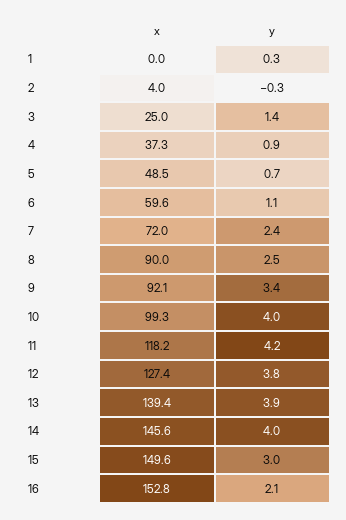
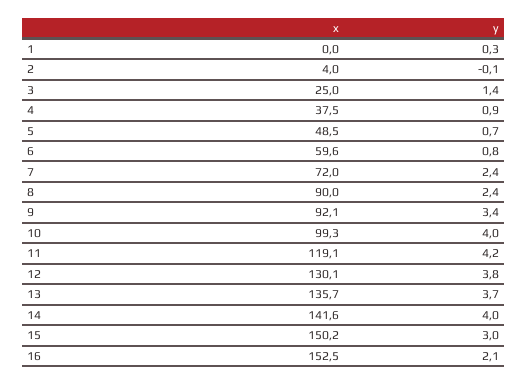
  {
    "x": {
      "1": 0,
      "2": 4,
      "3": 25,
-     "4": 37.3,
+     "4": 37.5,
      "5": 48.5,
      "6": 59.6,
      "7": 72,
      "8": 90,
      "9": 92.1,
      "10": 99.3,
-     "11": 118.2,
+     "11": 119.1,
-     "12": 127.4,
+     "12": 130.1,
-     "13": 139.4,
+     "13": 135.7,
-     "14": 145.6,
+     "14": 141.6,
-     "15": 149.6,
+     "15": 150.2,
-     "16": 152.8
+     "16": 152.5
    },
    "y": {
      "1": 0.3,
-     "2": -0.3,
+     "2": -0.1,
      "3": 1.4,
      "4": 0.9,
      "5": 0.7,
-     "6": 1.1,
+     "6": 0.8,
      "7": 2.4,
-     "8": 2.5,
+     "8": 2.4,
      "9": 3.4,
      "10": 4,
      "11": 4.2,
      "12": 3.8,
-     "13": 3.9,
+     "13": 3.7,
      "14": 4,
      "15": 3,
      "16": 2.1
    }
  }

